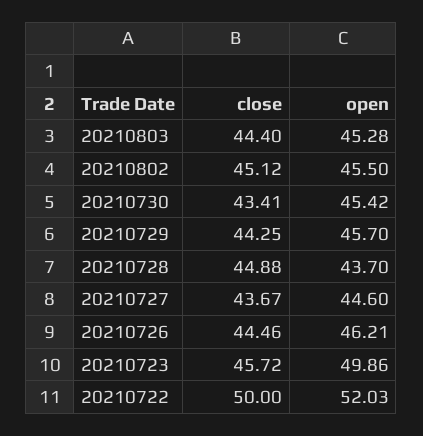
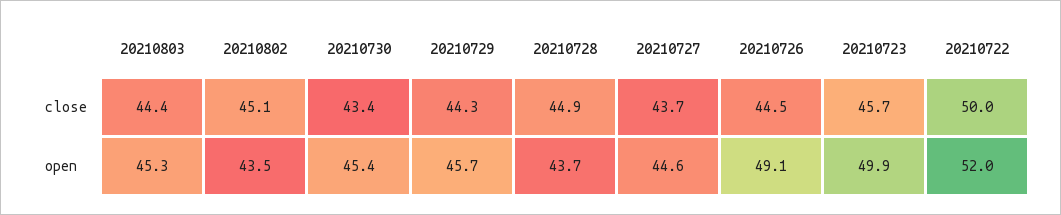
  {
    "close": {
      "20210803": 44.4,
      "20210802": 45.12,
      "20210730": 43.41,
      "20210729": 44.25,
      "20210728": 44.88,
      "20210727": 43.67,
      "20210726": 44.46,
      "20210723": 45.72,
      "20210722": 50
    },
    "open": {
      "20210803": 45.28,
-     "20210802": 45.5,
+     "20210802": 43.5,
      "20210730": 45.42,
      "20210729": 45.7,
      "20210728": 43.7,
      "20210727": 44.6,
-     "20210726": 46.21,
+     "20210726": 49.1,
      "20210723": 49.86,
      "20210722": 52.03
    }
  }

